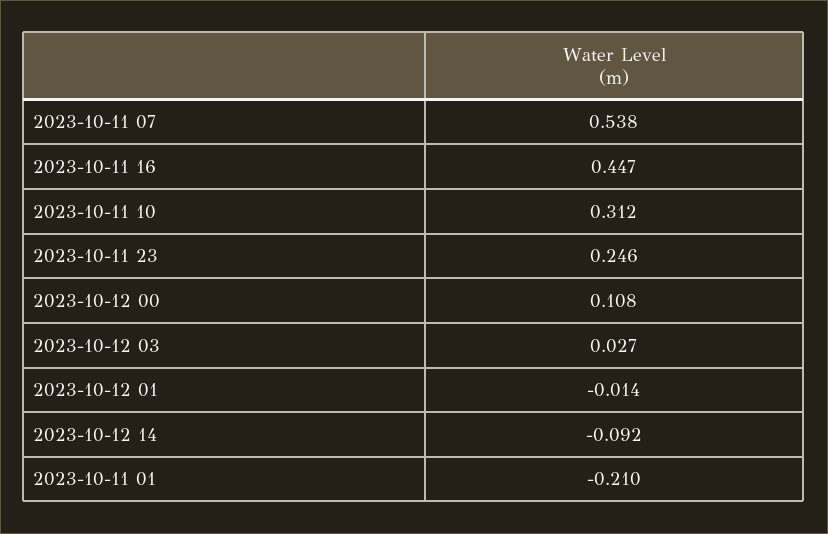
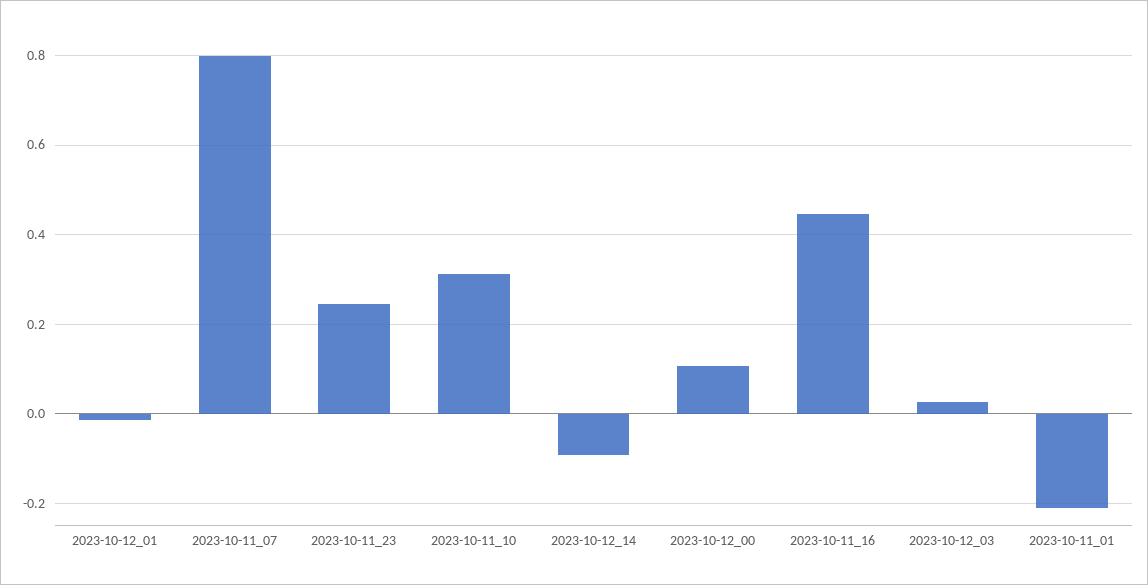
  {
-   "2023-10-11 07": 0.538,
+   "2023-10-11 07": 0.8,
    "2023-10-11 16": 0.447,
    "2023-10-11 10": 0.312,
    "2023-10-11 23": 0.246,
    "2023-10-12 00": 0.108,
    "2023-10-12 03": 0.027,
    "2023-10-12 01": -0.014,
    "2023-10-12 14": -0.092,
    "2023-10-11 01": -0.21
  }

